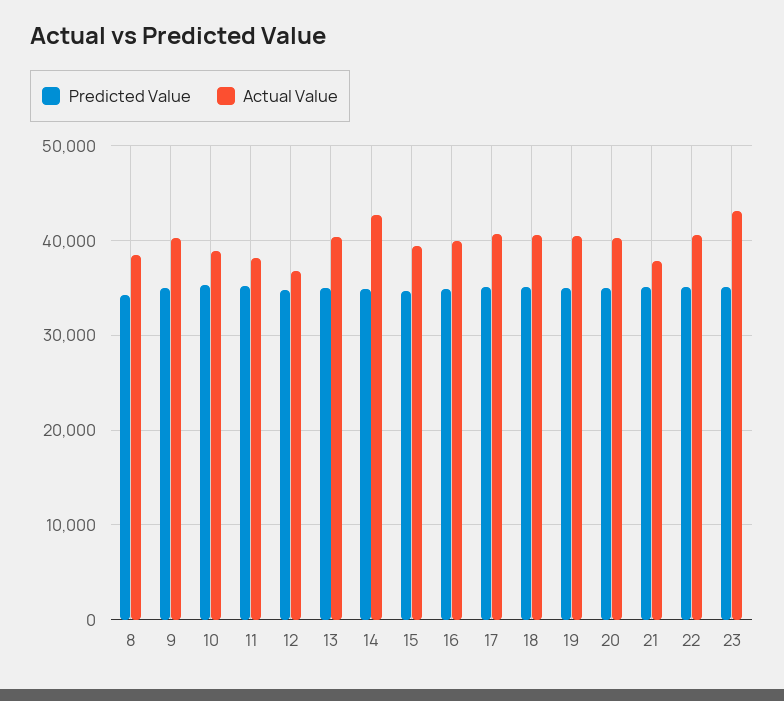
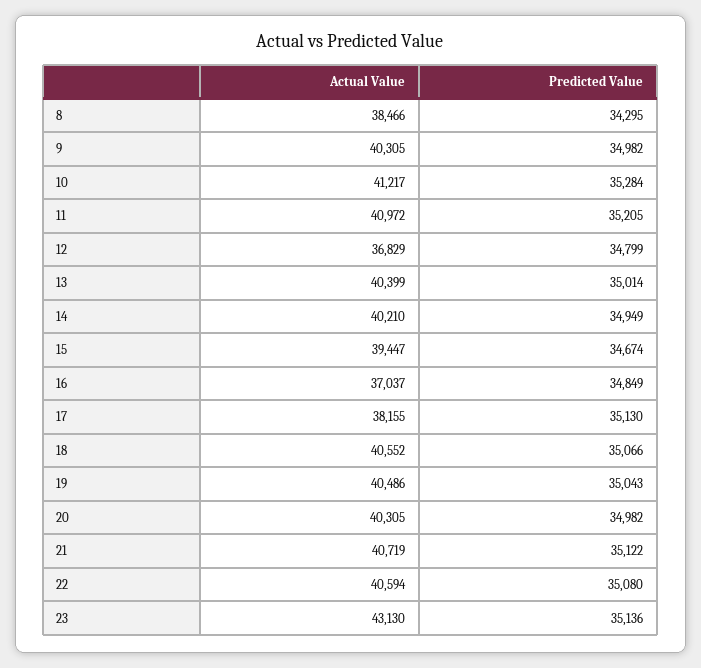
  {
    "Predicted Value": {
      "8": 34295,
      "9": 34982,
      "10": 35284,
      "11": 35205,
      "12": 34799,
      "13": 35014,
      "14": 34949,
      "15": 34674,
      "16": 34849,
      "17": 35130,
      "18": 35066,
      "19": 35043,
      "20": 34982,
      "21": 35122,
      "22": 35080,
      "23": 35136
    },
    "Actual Value": {
      "8": 38466,
      "9": 40305,
-     "10": 39000,
+     "10": 41217,
-     "11": 38000,
+     "11": 40972,
      "12": 36829,
      "13": 40399,
-     "14": 43000,
+     "14": 40210,
      "15": 39447,
-     "16": 40000,
+     "16": 37037,
-     "17": 41000,
+     "17": 38155,
      "18": 40552,
      "19": 40486,
      "20": 40305,
-     "21": 38000,
+     "21": 40719,
      "22": 40594,
      "23": 43130
    }
  }

